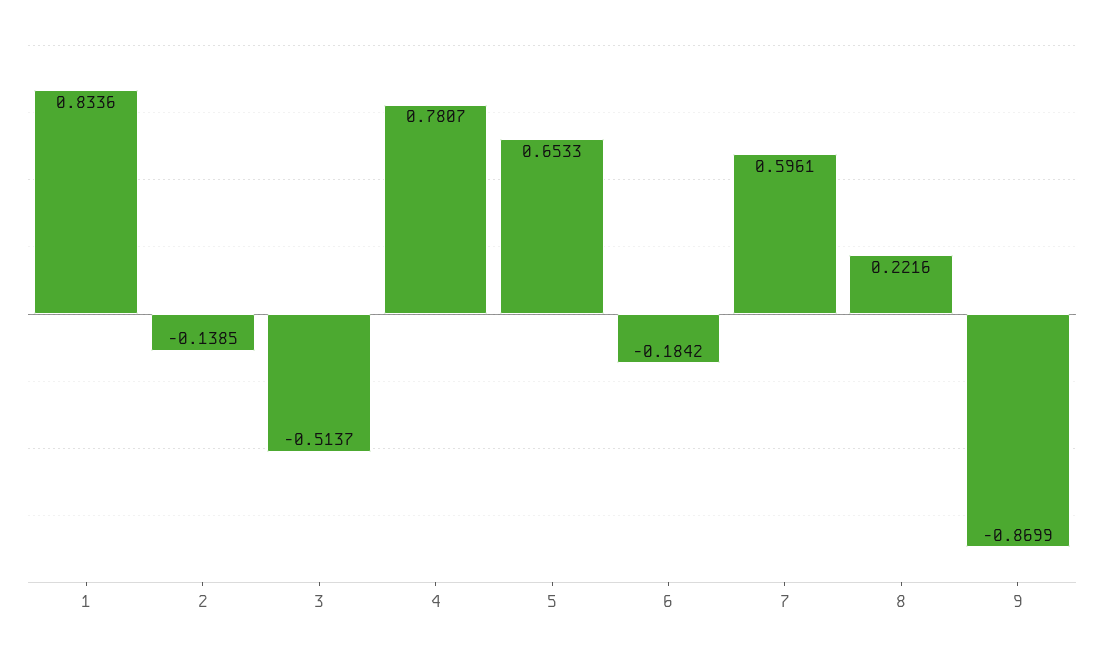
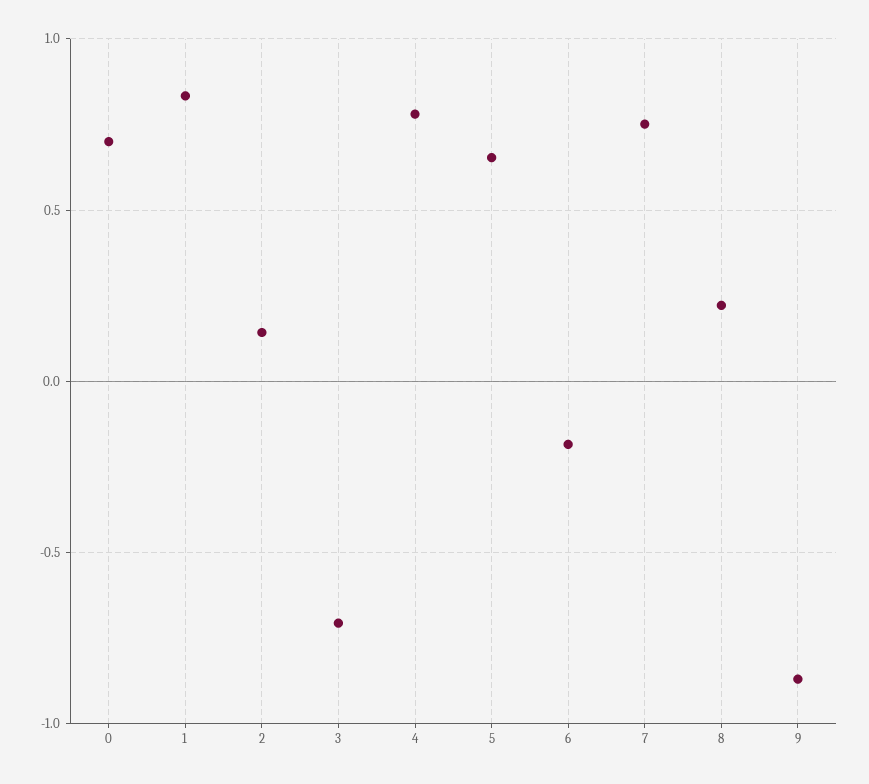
  {
    "1": 0.8336,
-   "2": -0.1385,
+   "2": 0.15,
-   "3": -0.5137,
+   "3": -0.7,
    "4": 0.7807,
    "5": 0.6533,
    "6": -0.1842,
-   "7": 0.5961,
+   "7": 0.75,
    "8": 0.2216,
-   "9": -0.8699
+   "9": -0.8699,
+   "0": 0.7
  }

